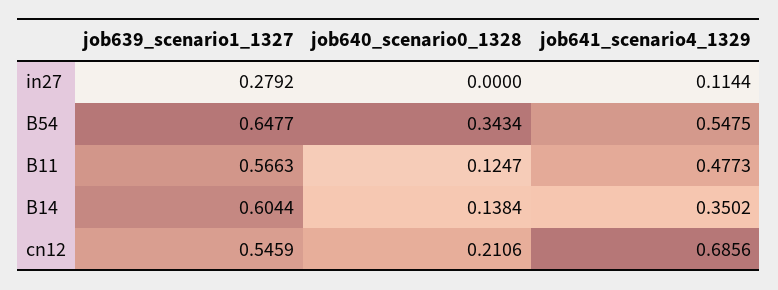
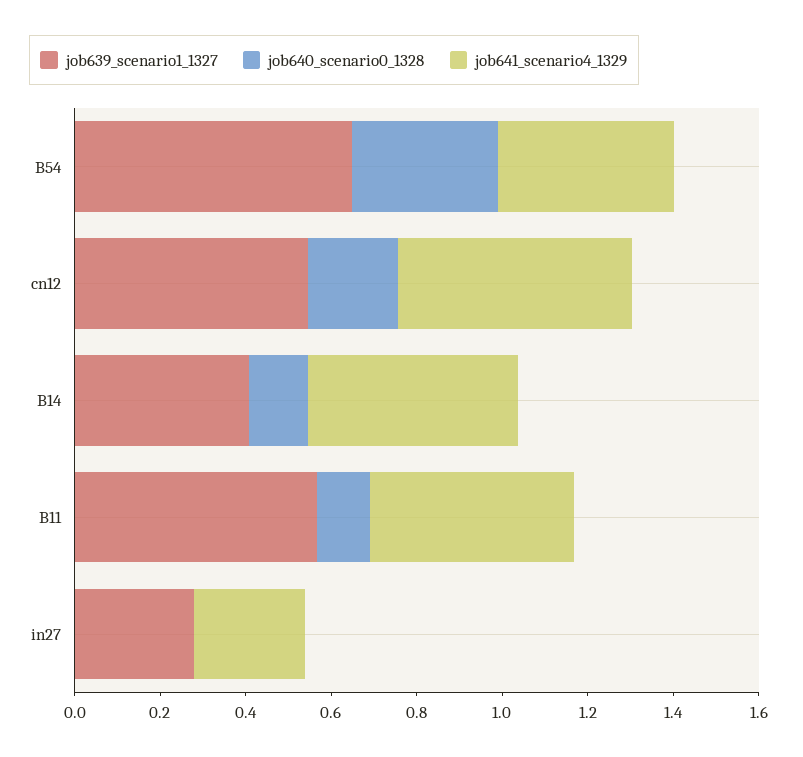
  {
    "job639_scenario1_1327": {
      "in27": 0.2792,
      "B54": 0.6477,
      "B11": 0.5663,
-     "B14": 0.6044,
+     "B14": 0.4,
      "cn12": 0.5459
    },
    "job640_scenario0_1328": {
      "in27": 0,
      "B54": 0.3434,
      "B11": 0.1247,
      "B14": 0.1384,
      "cn12": 0.2106
    },
    "job641_scenario4_1329": {
-     "in27": 0.1144,
+     "in27": 0.25,
-     "B54": 0.5475,
+     "B54": 0.4,
      "B11": 0.4773,
-     "B14": 0.3502,
+     "B14": 0.5,
-     "cn12": 0.6856
+     "cn12": 0.55
    }
  }

